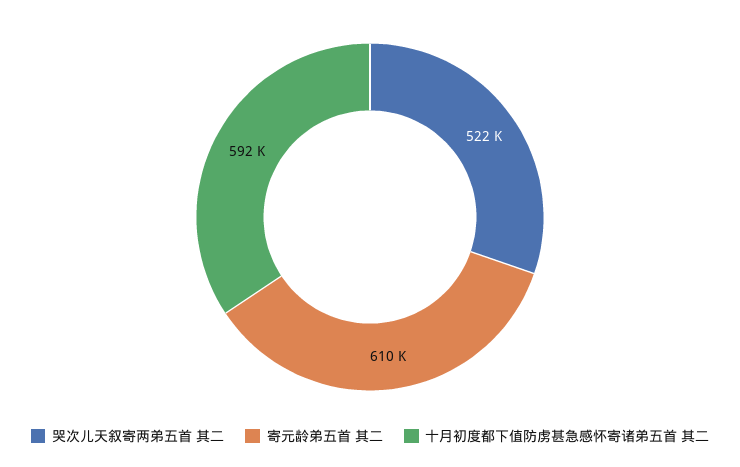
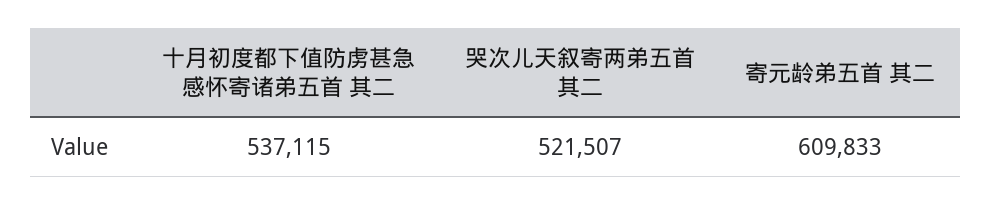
  {
    "哭次儿天叙寄两弟五首 其二": 521507,
    "寄元龄弟五首 其二": 609833,
-   "十月初度都下值防虏甚急感怀寄诸弟五首 其二": 592000
+   "十月初度都下值防虏甚急感怀寄诸弟五首 其二": 537115
  }

